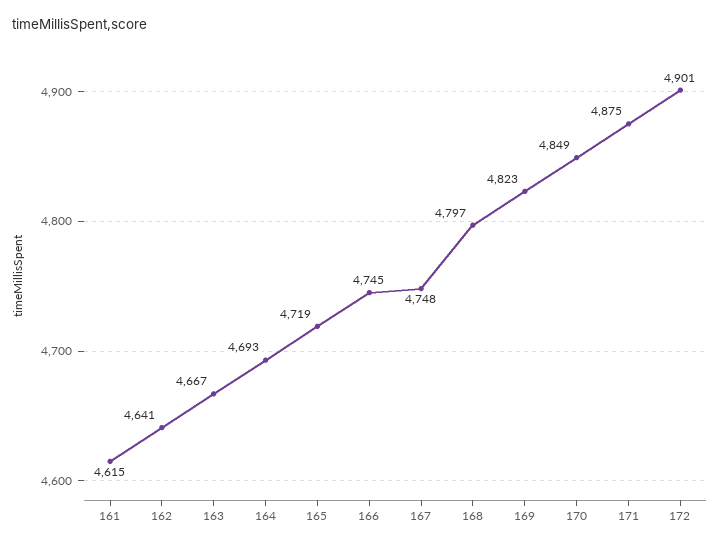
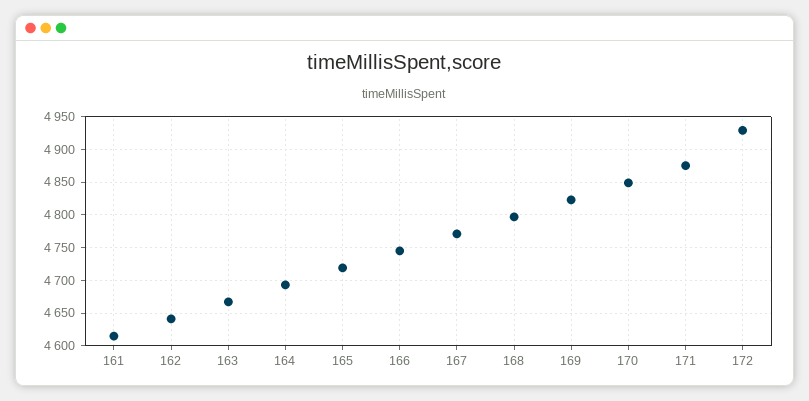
  {
    "161": 4615,
    "162": 4641,
    "163": 4667,
    "164": 4693,
    "165": 4719,
    "166": 4745,
-   "167": 4748,
+   "167": 4770,
    "168": 4797,
    "169": 4823,
    "170": 4849,
    "171": 4875,
-   "172": 4901
+   "172": 4930
  }

